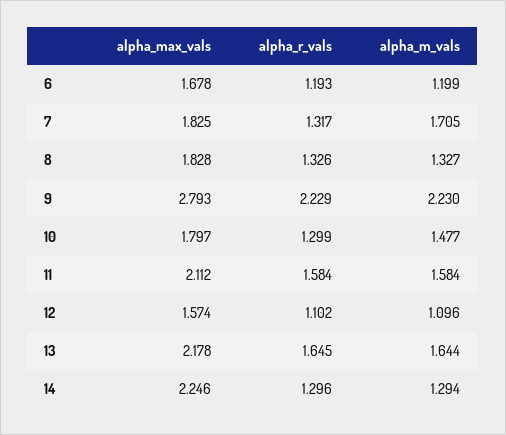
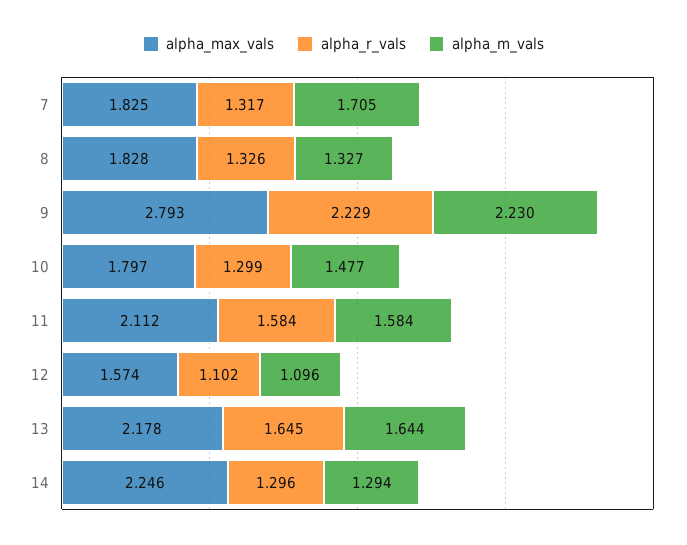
  {
    "alpha_max_vals": {
-     "6": 1.678,
      "7": 1.825,
      "8": 1.828,
      "9": 2.793,
      "10": 1.797,
      "11": 2.112,
      "12": 1.574,
      "13": 2.178,
      "14": 2.246
    },
    "alpha_r_vals": {
-     "6": 1.193,
      "7": 1.317,
      "8": 1.326,
      "9": 2.229,
      "10": 1.299,
      "11": 1.584,
      "12": 1.102,
      "13": 1.645,
      "14": 1.296
    },
    "alpha_m_vals": {
-     "6": 1.199,
      "7": 1.705,
      "8": 1.327,
      "9": 2.23,
      "10": 1.477,
      "11": 1.584,
      "12": 1.096,
      "13": 1.644,
      "14": 1.294
    }
  }

